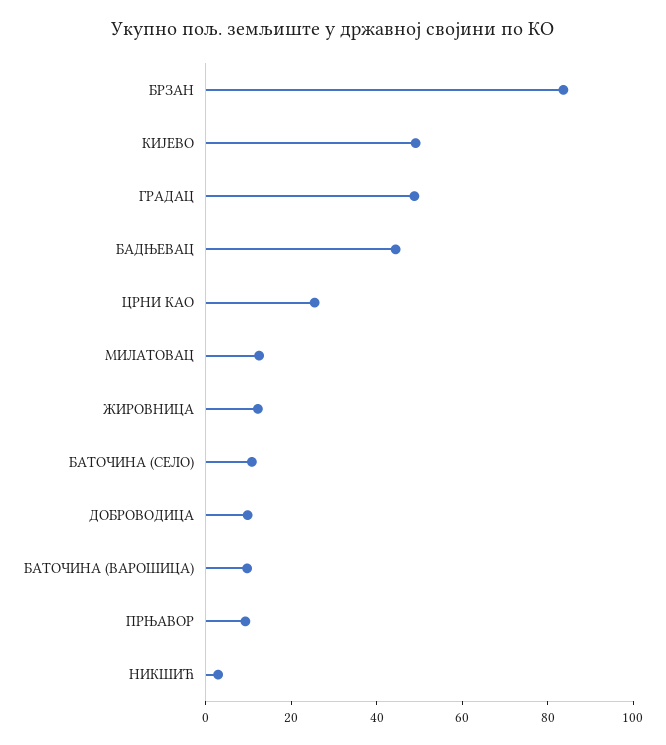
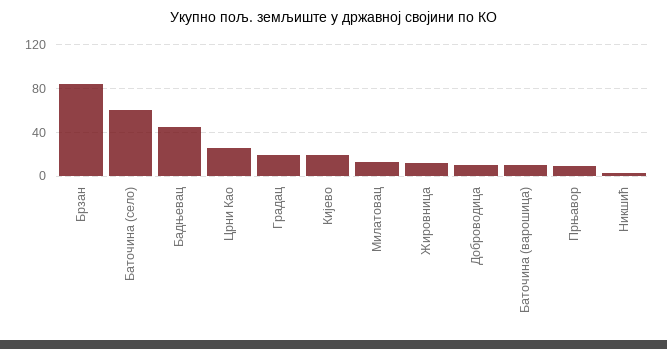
  {
    "БРЗАН": 85,
-   "КИЈЕВО": 50,
+   "КИЈЕВО": 20,
-   "ГРАДАЦ": 50,
+   "ГРАДАЦ": 20,
    "БАДЊЕВАЦ": 45,
    "ЦРНИ КАО": 25,
    "МИЛАТОВАЦ": 15,
    "ЖИРОВНИЦА": 10,
-   "БАТОЧИНА (СЕЛО)": 10,
+   "БАТОЧИНА (СЕЛО)": 60,
    "ДОБРОВОДИЦА": 10,
    "БАТОЧИНА (ВАРОШИЦА)": 10,
    "ПРЊАВОР": 10,
    "НИКШИЋ": 5
  }

